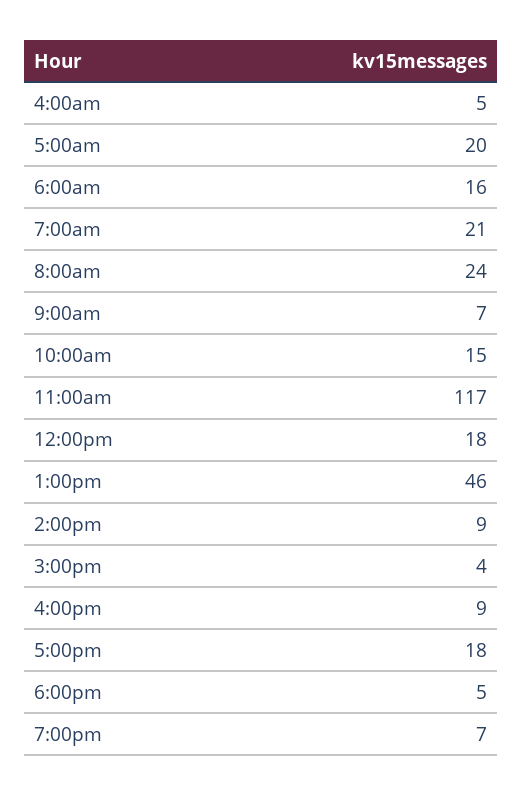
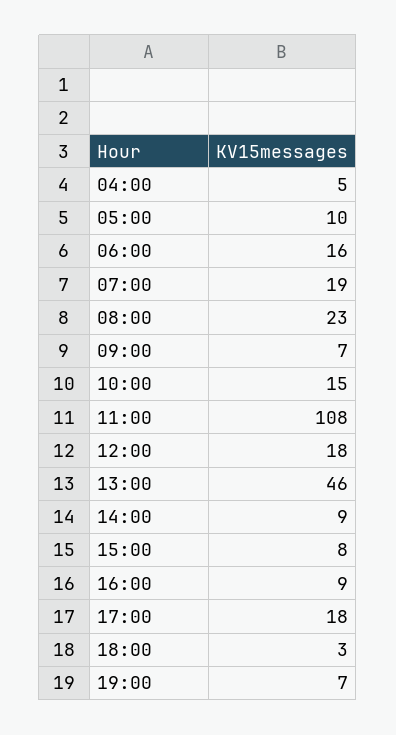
  {
    "4:00am": 5,
-   "5:00am": 20,
+   "5:00am": 10,
    "6:00am": 16,
-   "7:00am": 21,
+   "7:00am": 19,
-   "8:00am": 24,
+   "8:00am": 23,
    "9:00am": 7,
    "10:00am": 15,
-   "11:00am": 117,
+   "11:00am": 108,
    "12:00pm": 18,
    "1:00pm": 46,
    "2:00pm": 9,
-   "3:00pm": 4,
+   "3:00pm": 8,
    "4:00pm": 9,
    "5:00pm": 18,
-   "6:00pm": 5,
+   "6:00pm": 3,
    "7:00pm": 7
  }

